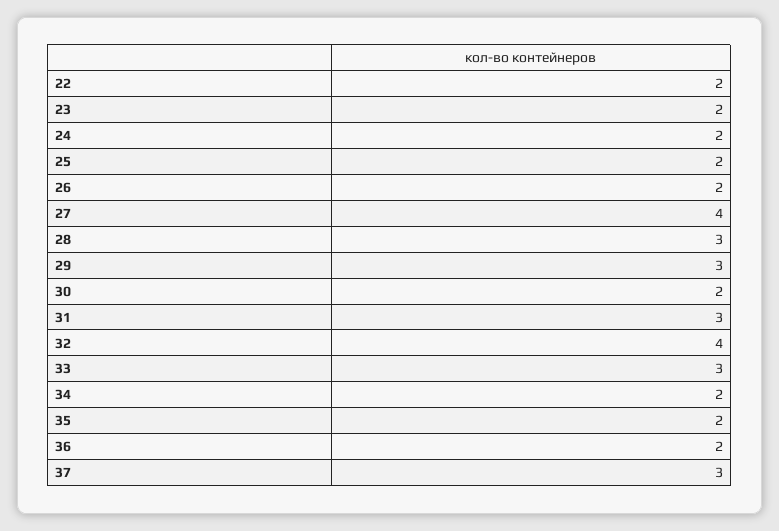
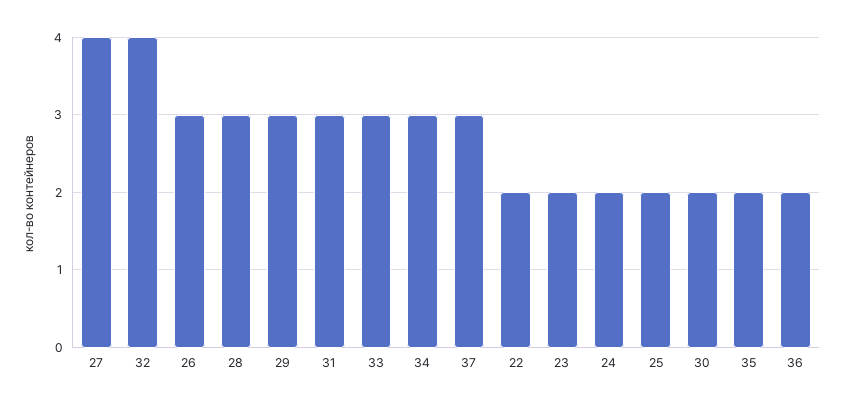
  {
    "22": 2,
    "23": 2,
    "24": 2,
    "25": 2,
-   "26": 2,
+   "26": 3,
    "27": 4,
    "28": 3,
    "29": 3,
    "30": 2,
    "31": 3,
    "32": 4,
    "33": 3,
-   "34": 2,
+   "34": 3,
    "35": 2,
    "36": 2,
    "37": 3
  }

